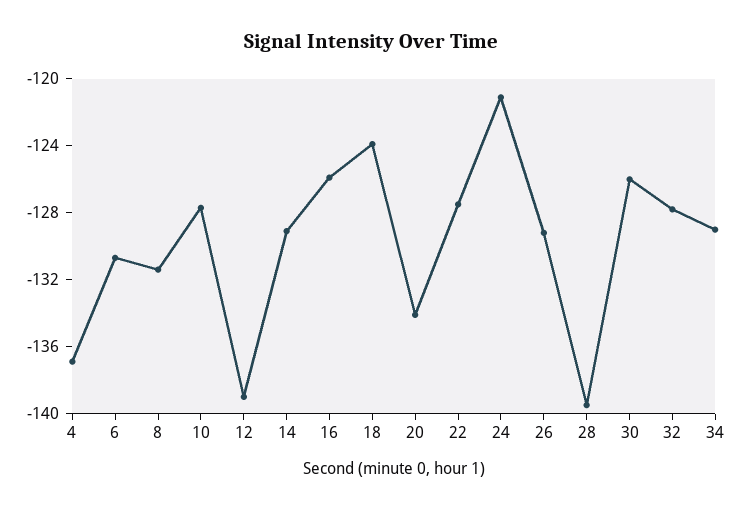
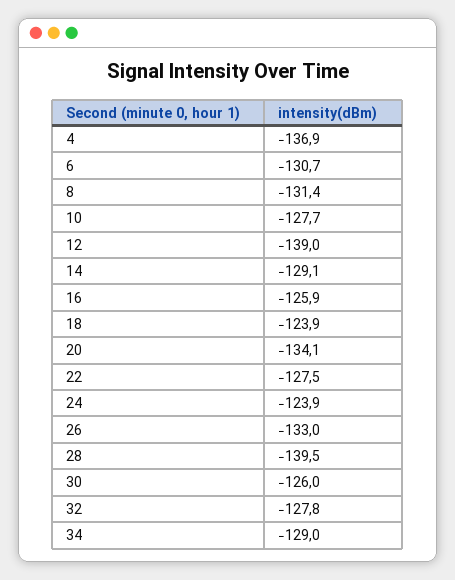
  {
    "4": -136.9,
    "6": -130.7,
    "8": -131.4,
    "10": -127.7,
    "12": -139,
    "14": -129.1,
    "16": -125.9,
    "18": -123.9,
    "20": -134.1,
    "22": -127.5,
-   "24": -121,
+   "24": -123.9,
-   "26": -129,
+   "26": -133,
    "28": -139.5,
    "30": -126,
    "32": -127.8,
    "34": -129
  }

